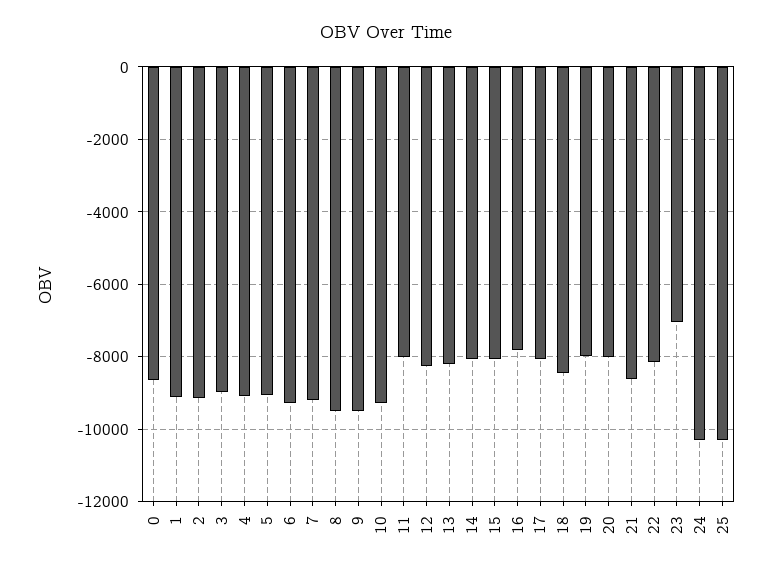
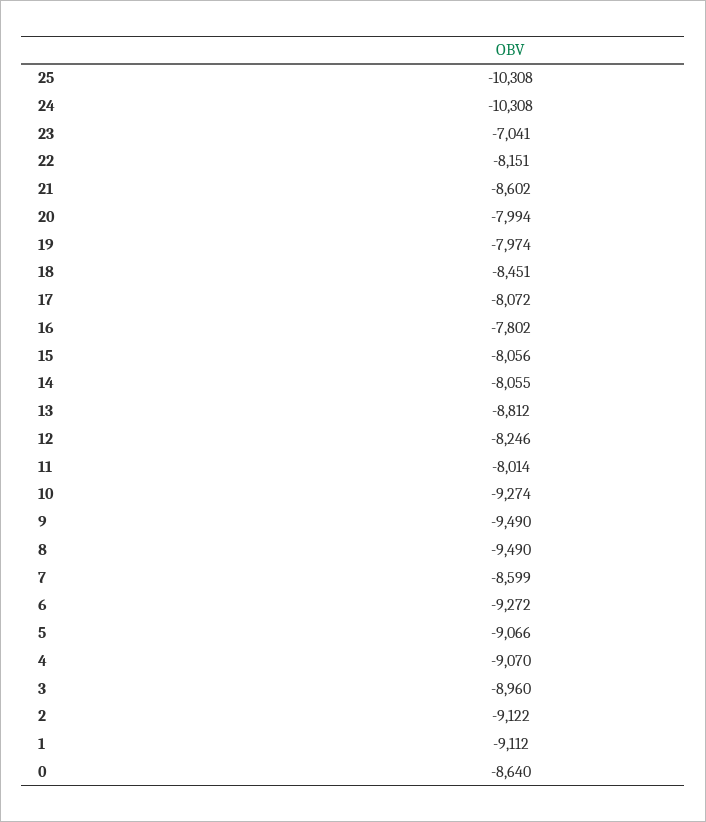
  {
    "0": -8640,
    "1": -9112,
    "2": -9122,
    "3": -8960,
    "4": -9070,
    "5": -9066,
    "6": -9272,
-   "7": -9200,
+   "7": -8599,
    "8": -9490,
    "9": -9490,
    "10": -9274,
    "11": -8014,
    "12": -8246,
-   "13": -8200,
+   "13": -8812,
    "14": -8055,
    "15": -8056,
    "16": -7802,
    "17": -8072,
    "18": -8451,
    "19": -7974,
    "20": -7994,
    "21": -8602,
    "22": -8151,
    "23": -7041,
    "24": -10308,
    "25": -10308
  }

